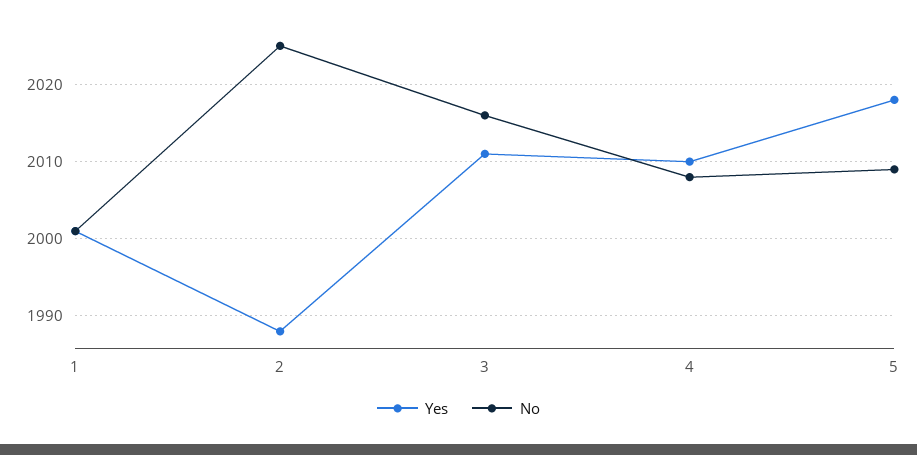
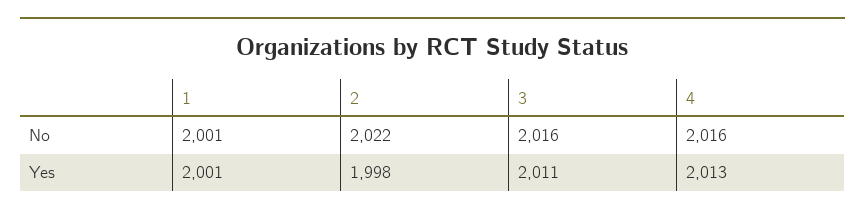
  {
    "Yes": {
      "1": 2001,
-     "2": 1988,
+     "2": 1998,
      "3": 2011,
-     "4": 2010,
+     "4": 2013
-     "5": 2018
    },
    "No": {
      "1": 2001,
-     "2": 2025,
+     "2": 2022,
      "3": 2016,
-     "4": 2008,
+     "4": 2016
-     "5": 2009
    }
  }

